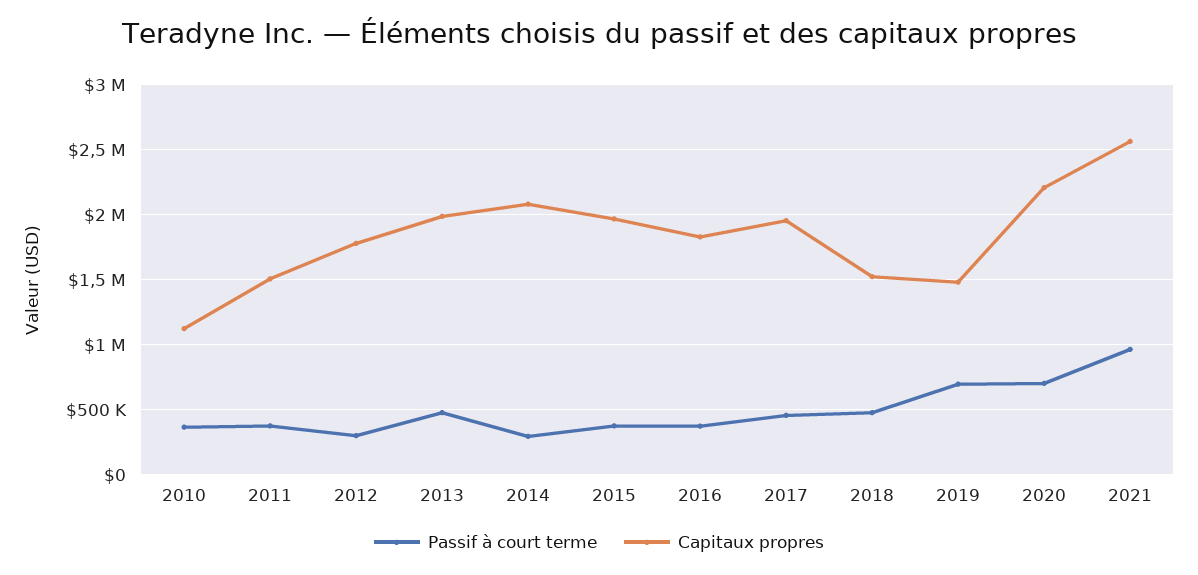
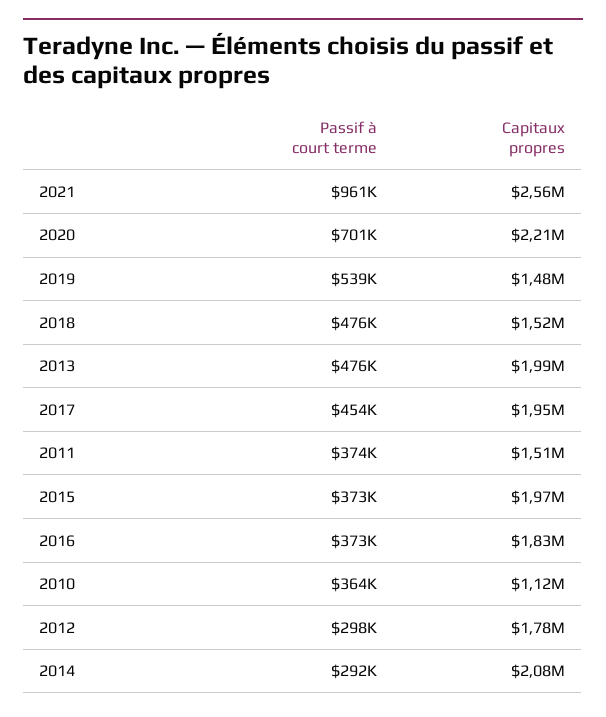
  {
    "Passif à court terme": {
      "2010": 364000,
      "2011": 374000,
      "2012": 298000,
      "2013": 476000,
      "2014": 292000,
      "2015": 373000,
      "2016": 373000,
      "2017": 454000,
      "2018": 476000,
-     "2019": 700000,
+     "2019": 539000,
      "2020": 701000,
      "2021": 961000
    },
    "Capitaux propres": {
      "2010": 1120000,
      "2011": 1510000,
      "2012": 1780000,
      "2013": 1990000,
      "2014": 2080000,
      "2015": 1970000,
      "2016": 1830000,
      "2017": 1950000,
      "2018": 1520000,
      "2019": 1480000,
      "2020": 2210000,
      "2021": 2560000
    }
  }

